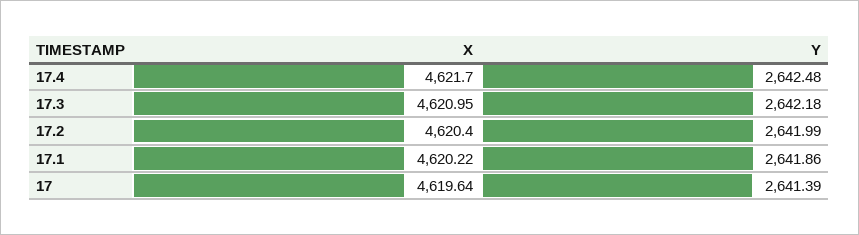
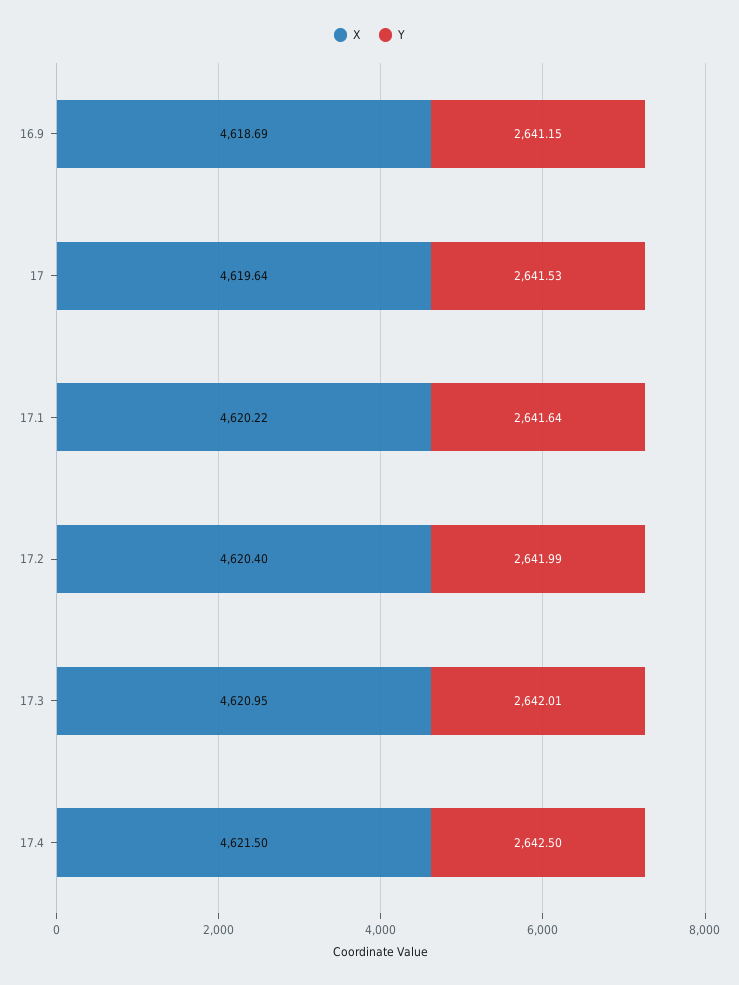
  {
    "X": {
-     "17.4": 4621.7,
+     "17.4": 4621.5,
      "17.3": 4620.95,
      "17.2": 4620.4,
      "17.1": 4620.22,
-     "17": 4619.64
+     "17": 4619.64,
+     "16.9": 4618.69
    },
    "Y": {
-     "17.4": 2642.48,
+     "17.4": 2642.5,
-     "17.3": 2642.18,
+     "17.3": 2642.01,
      "17.2": 2641.99,
-     "17.1": 2641.86,
+     "17.1": 2641.64,
-     "17": 2641.39
+     "17": 2641.53,
+     "16.9": 2641.15
    }
  }

